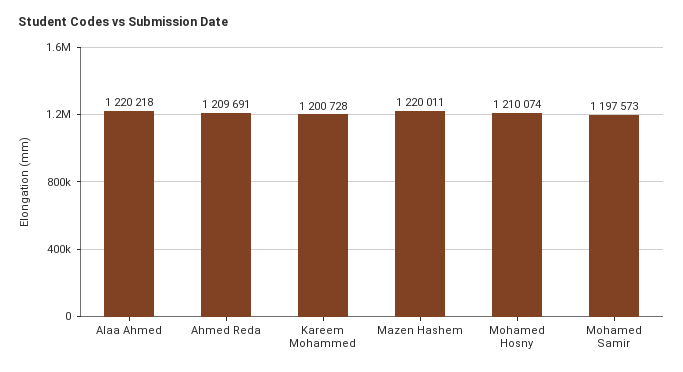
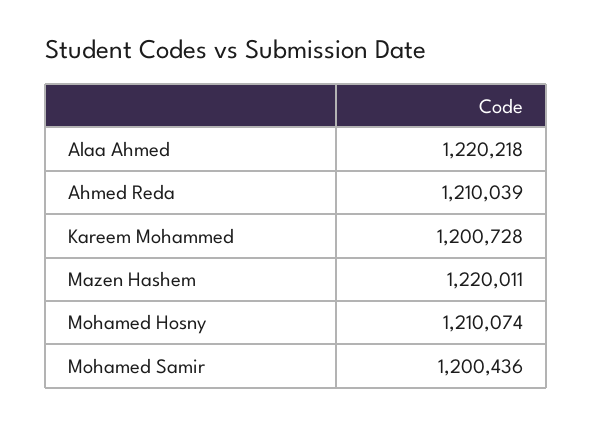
  {
    "Alaa Ahmed": 1220218,
-   "Ahmed Reda": 1209691,
+   "Ahmed Reda": 1210039,
    "Kareem Mohammed": 1200728,
    "Mazen Hashem": 1220011,
    "Mohamed Hosny": 1210074,
-   "Mohamed Samir": 1197573
+   "Mohamed Samir": 1200436
  }

